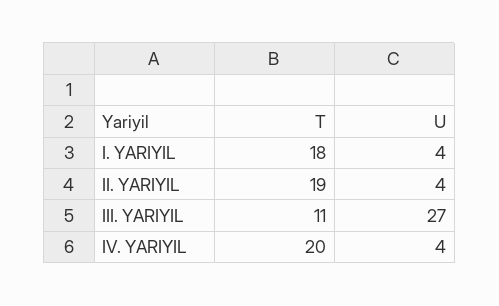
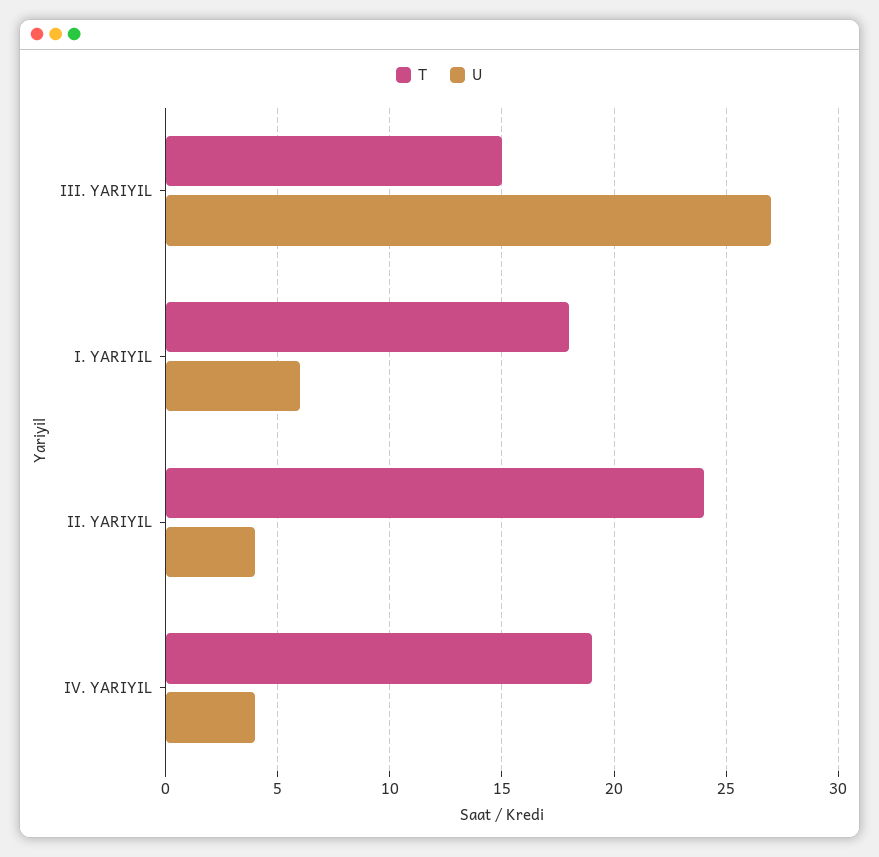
  {
    "T": {
      "I. YARIYIL": 18,
-     "II. YARIYIL": 19,
+     "II. YARIYIL": 24,
-     "III. YARIYIL": 11,
+     "III. YARIYIL": 15,
-     "IV. YARIYIL": 20
+     "IV. YARIYIL": 19
    },
    "U": {
-     "I. YARIYIL": 4,
+     "I. YARIYIL": 6,
      "II. YARIYIL": 4,
      "III. YARIYIL": 27,
      "IV. YARIYIL": 4
    }
  }

